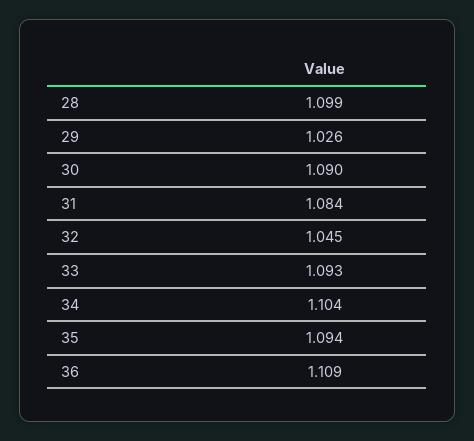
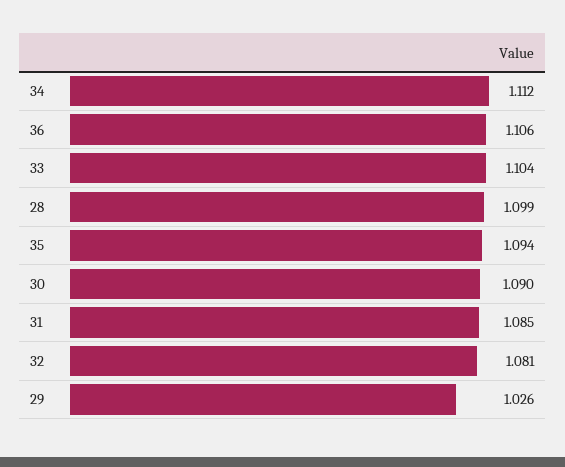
  {
    "28": 1.099,
    "29": 1.026,
    "30": 1.09,
-   "31": 1.084,
+   "31": 1.085,
-   "32": 1.045,
+   "32": 1.081,
-   "33": 1.093,
+   "33": 1.104,
-   "34": 1.104,
+   "34": 1.112,
    "35": 1.094,
-   "36": 1.109
+   "36": 1.106
  }

